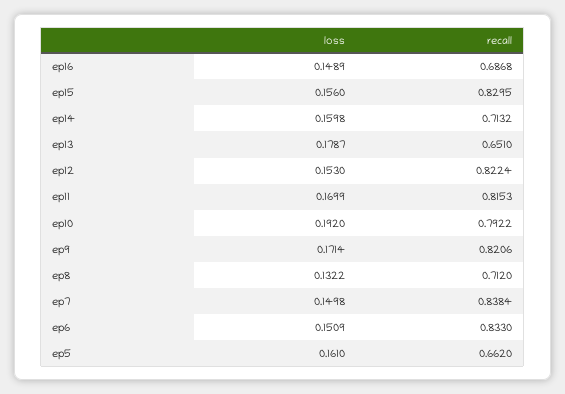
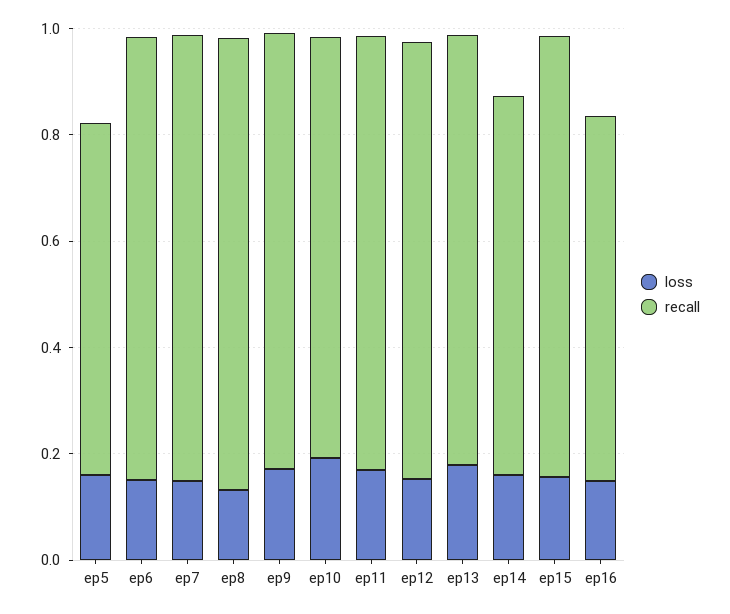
  {
    "loss": {
      "ep16": 0.1489,
      "ep15": 0.156,
      "ep14": 0.1598,
      "ep13": 0.1787,
      "ep12": 0.153,
      "ep11": 0.1699,
      "ep10": 0.192,
      "ep9": 0.1714,
      "ep8": 0.1322,
      "ep7": 0.1498,
      "ep6": 0.1509,
      "ep5": 0.161
    },
    "recall": {
      "ep16": 0.6868,
      "ep15": 0.8295,
      "ep14": 0.7132,
-     "ep13": 0.651,
+     "ep13": 0.8,
      "ep12": 0.8224,
      "ep11": 0.8153,
      "ep10": 0.7922,
      "ep9": 0.8206,
-     "ep8": 0.712,
+     "ep8": 0.85,
      "ep7": 0.8384,
      "ep6": 0.833,
      "ep5": 0.662
    }
  }

